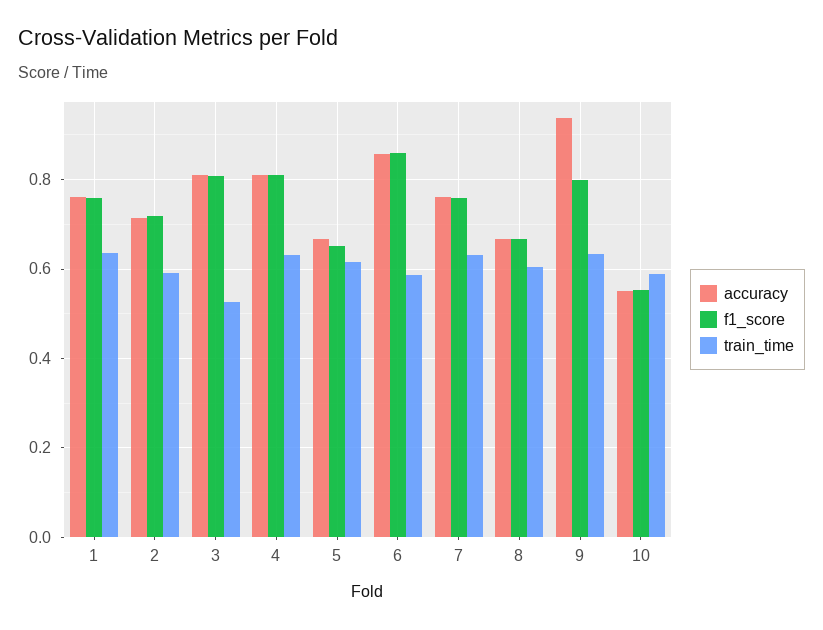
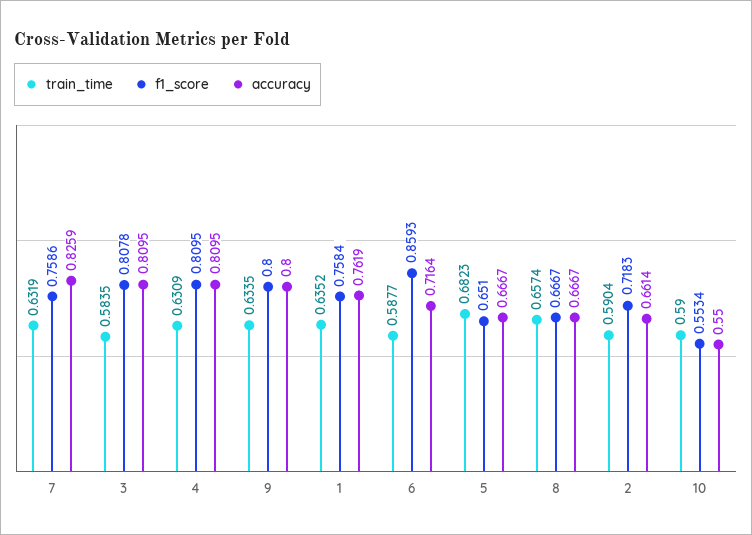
  {
    "accuracy": {
      "1": 0.7619,
-     "2": 0.72,
+     "2": 0.6614,
      "3": 0.8095,
      "4": 0.8095,
      "5": 0.6667,
-     "6": 0.86,
+     "6": 0.7164,
-     "7": 0.76,
+     "7": 0.8259,
      "8": 0.6667,
-     "9": 0.94,
+     "9": 0.8,
      "10": 0.55
    },
    "f1_score": {
      "1": 0.7584,
      "2": 0.7183,
      "3": 0.8078,
      "4": 0.8095,
      "5": 0.651,
      "6": 0.8593,
      "7": 0.7586,
      "8": 0.6667,
      "9": 0.8,
      "10": 0.5534
    },
    "train_time": {
      "1": 0.6352,
      "2": 0.5904,
-     "3": 0.52,
+     "3": 0.5835,
      "4": 0.6309,
-     "5": 0.62,
+     "5": 0.6823,
      "6": 0.5877,
      "7": 0.6319,
-     "8": 0.6,
+     "8": 0.6574,
      "9": 0.6335,
      "10": 0.59
    }
  }

